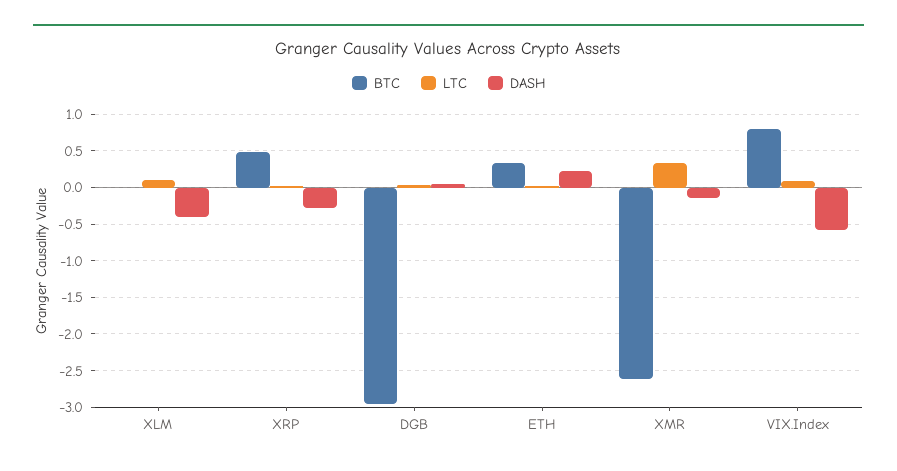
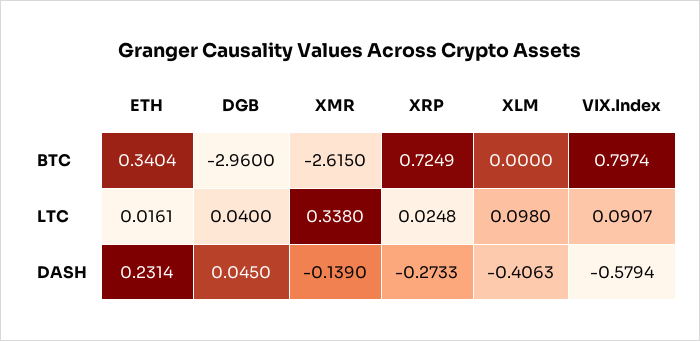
  {
    "BTC": {
      "XLM": 0,
-     "XRP": 0.5,
+     "XRP": 0.7249,
      "DGB": -2.96,
      "ETH": 0.3404,
      "XMR": -2.615,
      "VIX.Index": 0.7974
    },
    "LTC": {
      "XLM": 0.098,
      "XRP": 0.0248,
      "DGB": 0.04,
      "ETH": 0.0161,
      "XMR": 0.338,
      "VIX.Index": 0.0907
    },
    "DASH": {
      "XLM": -0.4063,
      "XRP": -0.2733,
      "DGB": 0.045,
      "ETH": 0.2314,
      "XMR": -0.139,
      "VIX.Index": -0.5794
    }
  }

